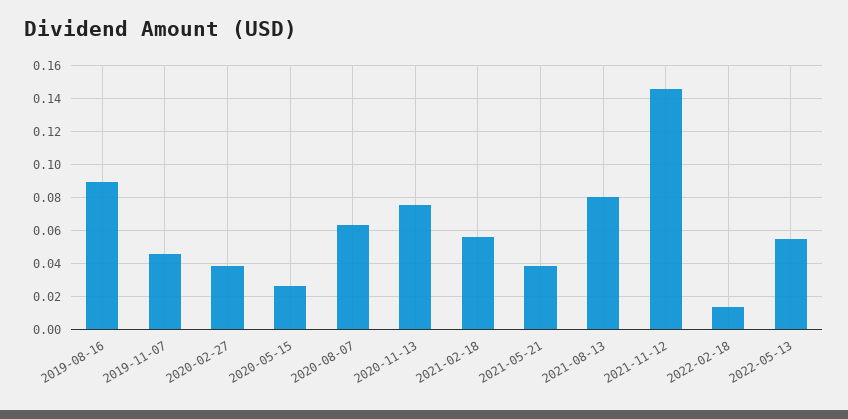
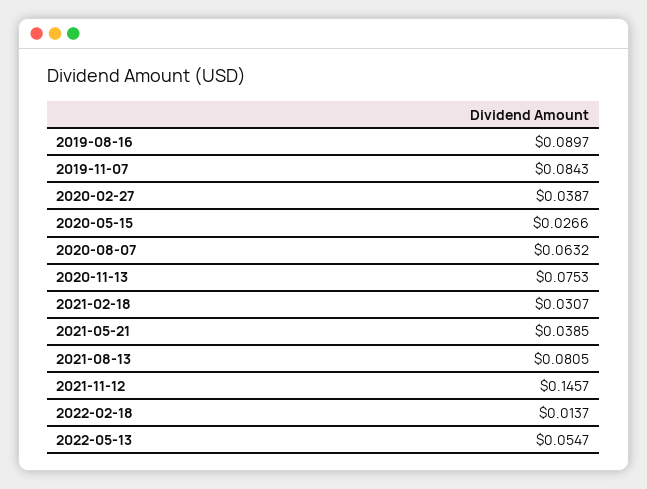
  {
    "2019-08-16": 0.0897,
-   "2019-11-07": 0.045,
+   "2019-11-07": 0.0843,
    "2020-02-27": 0.0387,
    "2020-05-15": 0.0266,
    "2020-08-07": 0.0632,
    "2020-11-13": 0.0753,
-   "2021-02-18": 0.055,
+   "2021-02-18": 0.0307,
    "2021-05-21": 0.0385,
    "2021-08-13": 0.0805,
    "2021-11-12": 0.1457,
    "2022-02-18": 0.0137,
    "2022-05-13": 0.0547
  }

